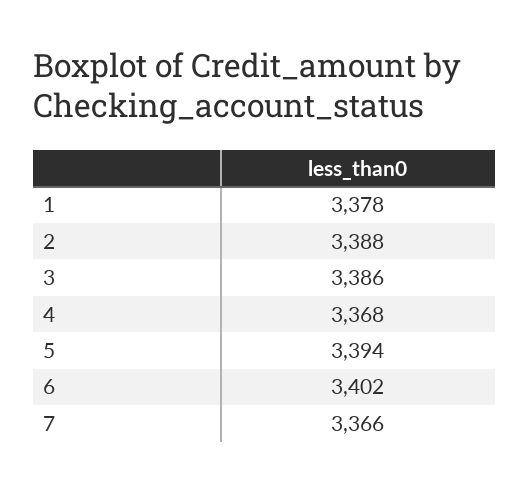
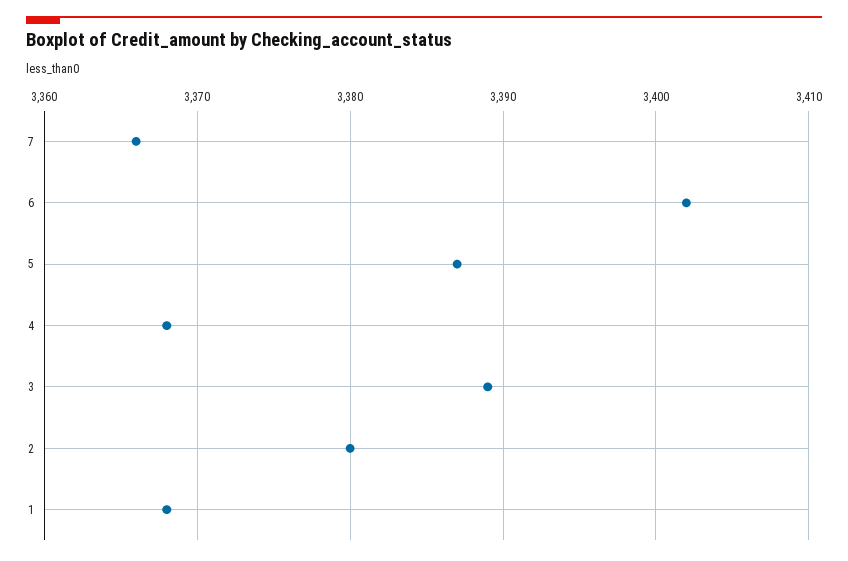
  {
-   "1": 3378,
+   "1": 3368,
-   "2": 3388,
+   "2": 3380,
-   "3": 3386,
+   "3": 3389,
    "4": 3368,
-   "5": 3394,
+   "5": 3387,
    "6": 3402,
    "7": 3366
  }

